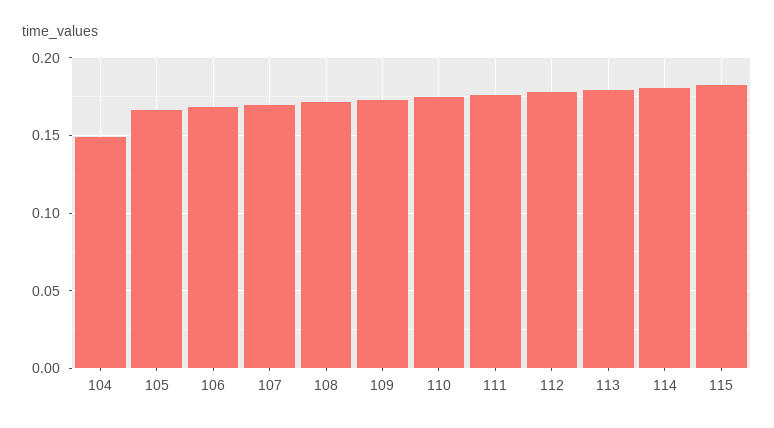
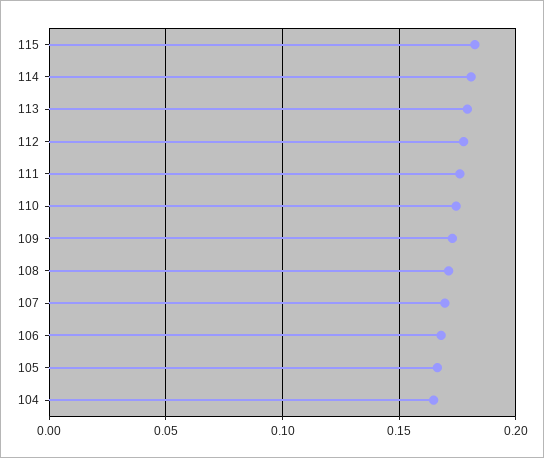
  {
-   "104": 0.15,
+   "104": 0.165,
    "105": 0.165,
    "106": 0.17,
    "107": 0.17,
    "108": 0.17,
    "109": 0.175,
    "110": 0.175,
    "111": 0.175,
    "112": 0.18,
    "113": 0.18,
    "114": 0.18,
    "115": 0.18
  }

